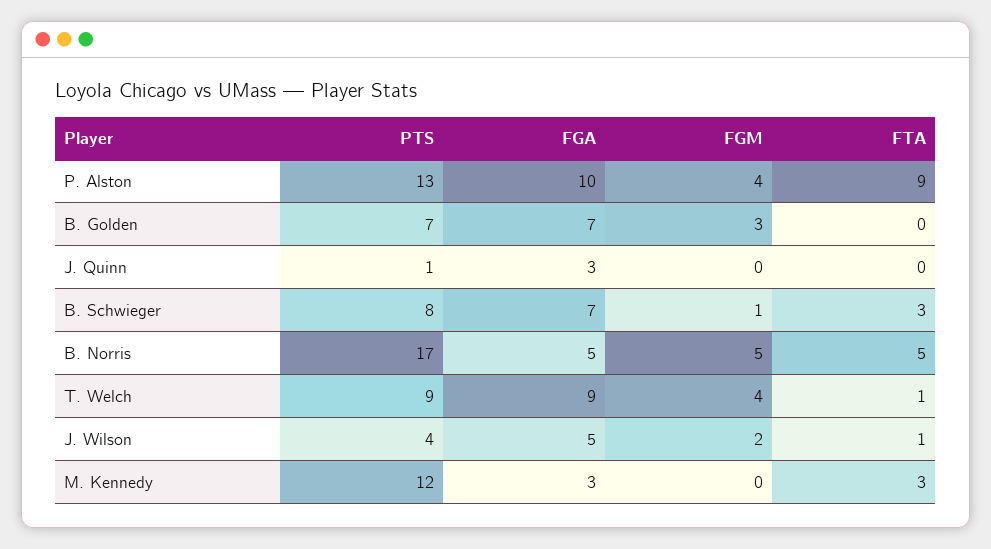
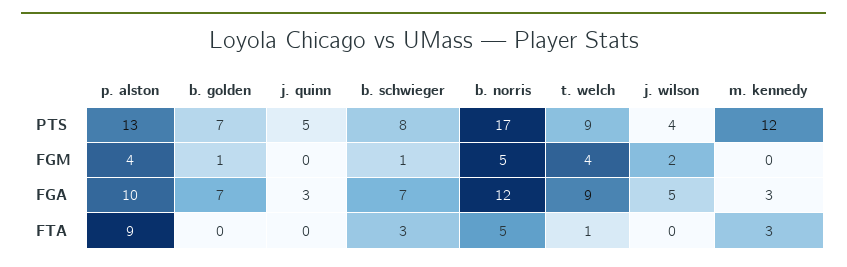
  {
    "PTS": {
      "P. Alston": 13,
      "B. Golden": 7,
-     "J. Quinn": 1,
+     "J. Quinn": 5,
      "B. Schwieger": 8,
      "B. Norris": 17,
      "T. Welch": 9,
      "J. Wilson": 4,
      "M. Kennedy": 12
    },
    "FGA": {
      "P. Alston": 10,
      "B. Golden": 7,
      "J. Quinn": 3,
      "B. Schwieger": 7,
-     "B. Norris": 5,
+     "B. Norris": 12,
      "T. Welch": 9,
      "J. Wilson": 5,
      "M. Kennedy": 3
    },
    "FGM": {
      "P. Alston": 4,
-     "B. Golden": 3,
+     "B. Golden": 1,
      "J. Quinn": 0,
      "B. Schwieger": 1,
      "B. Norris": 5,
      "T. Welch": 4,
      "J. Wilson": 2,
      "M. Kennedy": 0
    },
    "FTA": {
      "P. Alston": 9,
      "B. Golden": 0,
      "J. Quinn": 0,
      "B. Schwieger": 3,
      "B. Norris": 5,
      "T. Welch": 1,
-     "J. Wilson": 1,
+     "J. Wilson": 0,
      "M. Kennedy": 3
    }
  }

